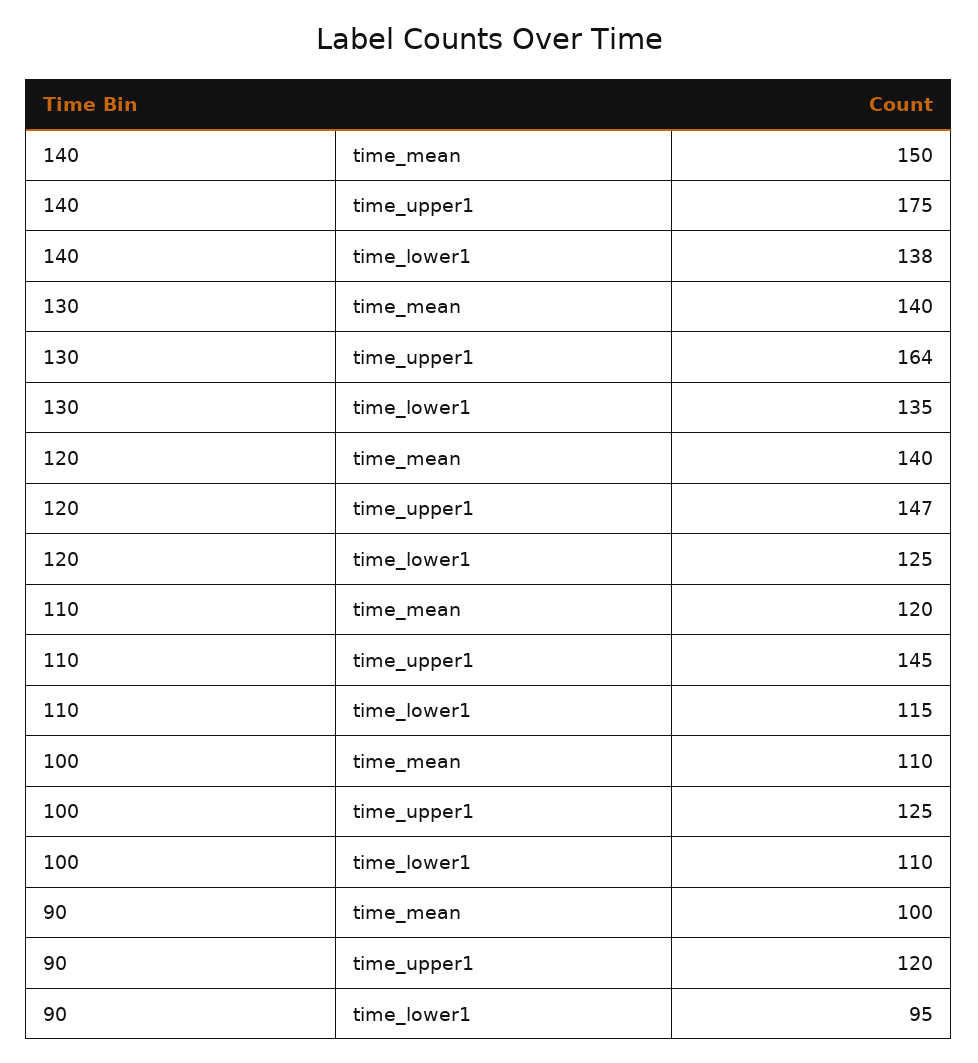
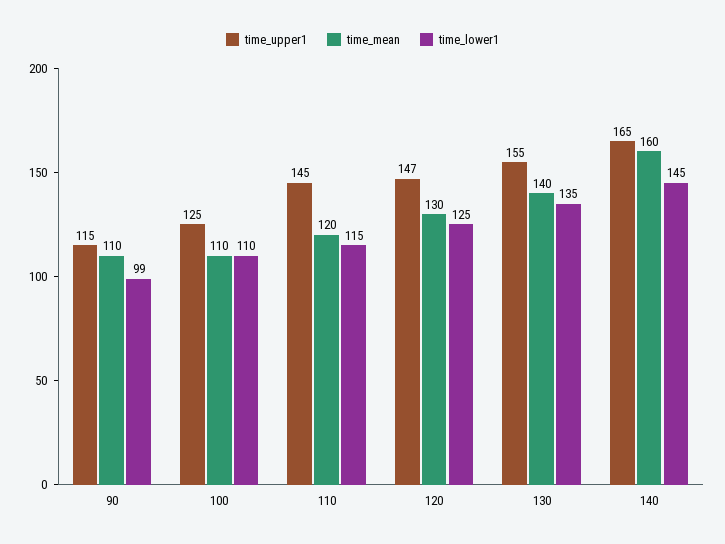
  {
    "time_mean": {
-     "140": 150,
+     "140": 160,
      "130": 140,
-     "120": 140,
+     "120": 130,
      "110": 120,
      "100": 110,
-     "90": 100
+     "90": 110
    },
    "time_upper1": {
-     "140": 175,
+     "140": 165,
-     "130": 164,
+     "130": 155,
      "120": 147,
      "110": 145,
      "100": 125,
-     "90": 120
+     "90": 115
    },
    "time_lower1": {
-     "140": 138,
+     "140": 145,
      "130": 135,
      "120": 125,
      "110": 115,
      "100": 110,
-     "90": 95
+     "90": 99
    }
  }

